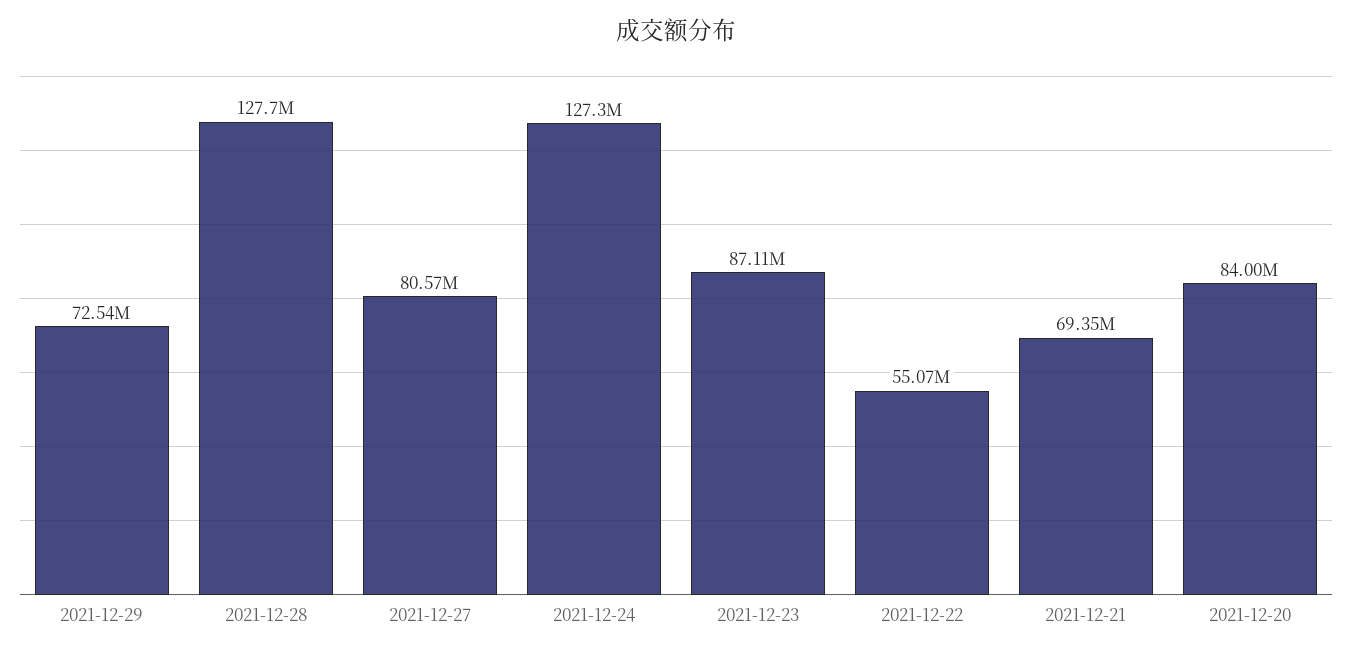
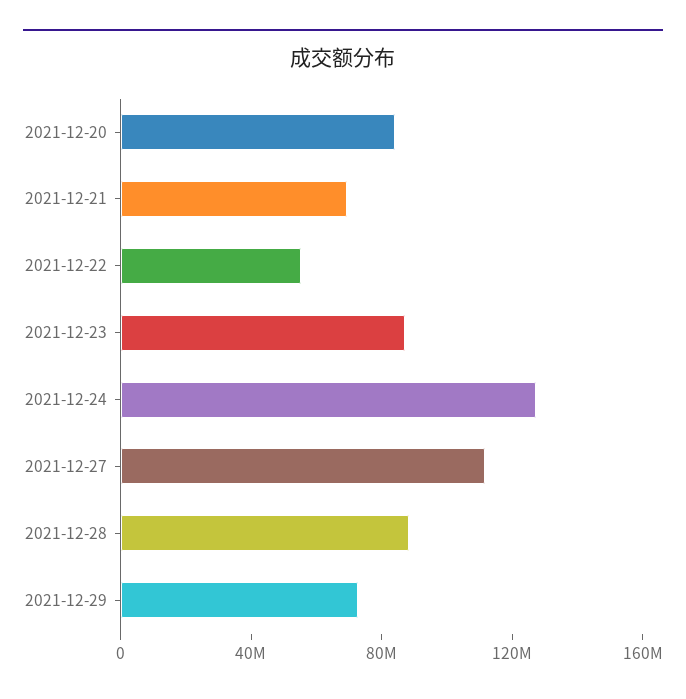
  {
    "2021-12-29": 72540000,
-   "2021-12-28": 127700000,
+   "2021-12-28": 90000000,
-   "2021-12-27": 80570000,
+   "2021-12-27": 110000000,
    "2021-12-24": 127300000,
    "2021-12-23": 87110000,
    "2021-12-22": 55070000,
    "2021-12-21": 69350000,
    "2021-12-20": 84000000
  }

